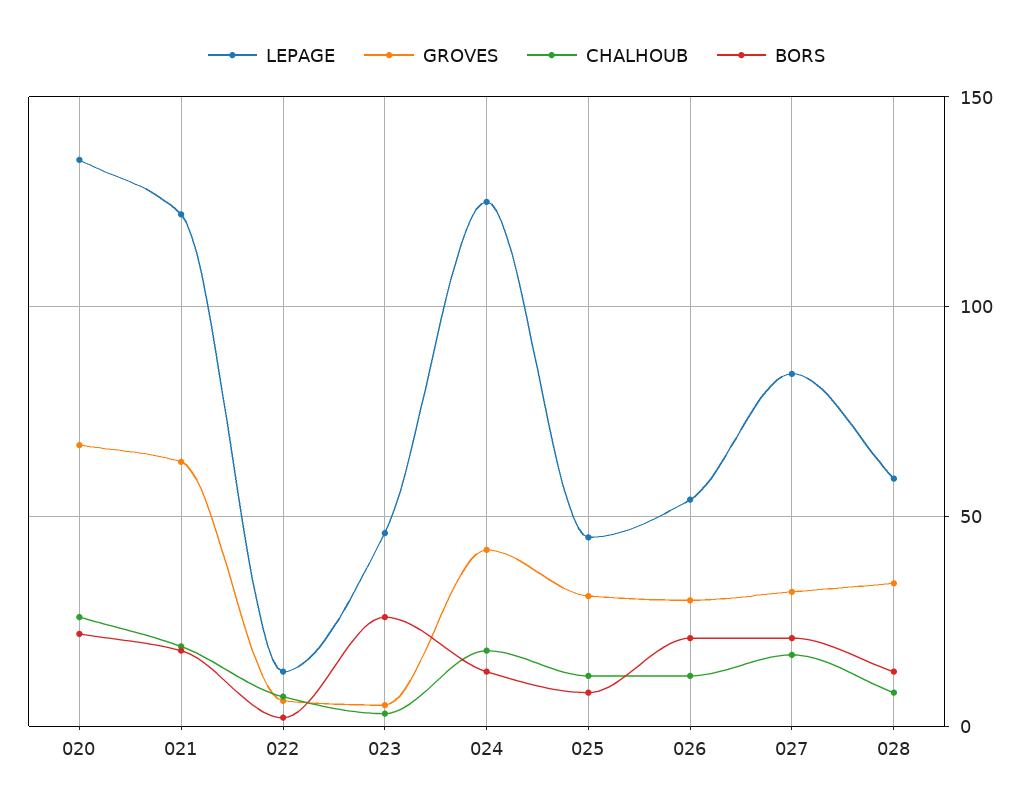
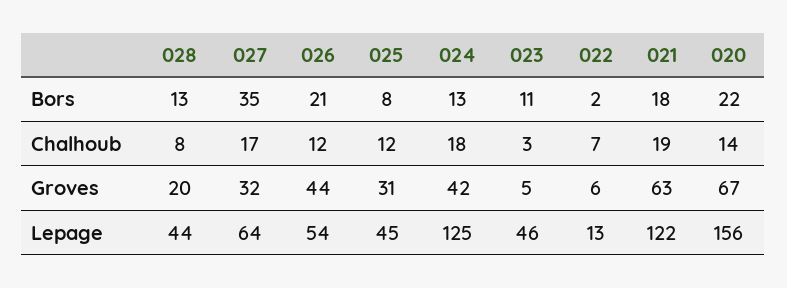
  {
    "LEPAGE": {
-     "020": 135,
+     "020": 156,
      "021": 122,
      "022": 13,
      "023": 46,
      "024": 125,
      "025": 45,
      "026": 54,
-     "027": 85,
+     "027": 64,
-     "028": 60
+     "028": 44
    },
    "GROVES": {
      "020": 67,
      "021": 63,
      "022": 6,
      "023": 5,
      "024": 42,
      "025": 31,
-     "026": 30,
+     "026": 44,
      "027": 32,
-     "028": 35
+     "028": 20
    },
    "CHALHOUB": {
-     "020": 25,
+     "020": 14,
      "021": 19,
      "022": 7,
      "023": 3,
      "024": 18,
      "025": 12,
      "026": 12,
      "027": 17,
      "028": 8
    },
    "BORS": {
      "020": 22,
      "021": 18,
      "022": 2,
-     "023": 25,
+     "023": 11,
      "024": 13,
      "025": 8,
      "026": 21,
-     "027": 20,
+     "027": 35,
      "028": 13
    }
  }

